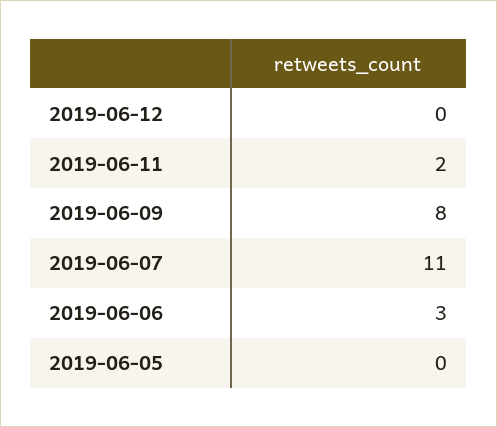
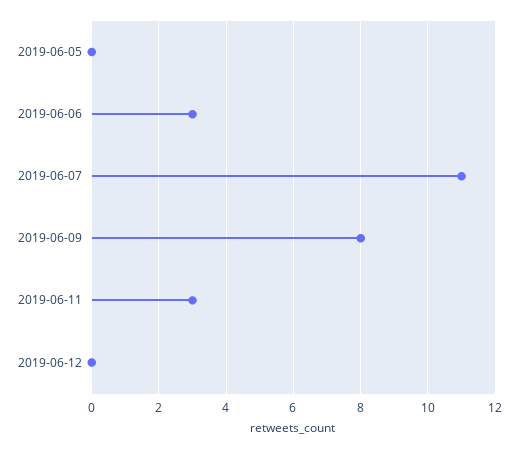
  {
    "2019-06-12": 0,
-   "2019-06-11": 2,
+   "2019-06-11": 3,
    "2019-06-09": 8,
    "2019-06-07": 11,
    "2019-06-06": 3,
    "2019-06-05": 0
  }

